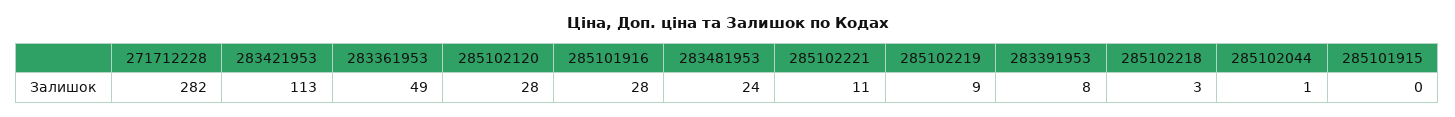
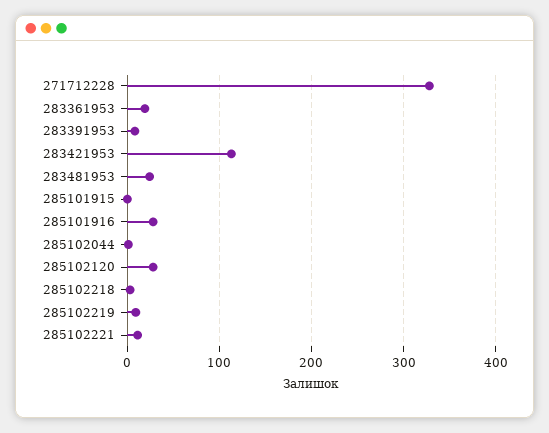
  {
-   "271712228": 282,
+   "271712228": 330,
    "283421953": 113,
-   "283361953": 49,
+   "283361953": 20,
    "285102120": 28,
    "285101916": 28,
    "283481953": 24,
    "285102221": 11,
    "285102219": 9,
    "283391953": 8,
    "285102218": 3,
    "285102044": 1,
    "285101915": 0
  }

